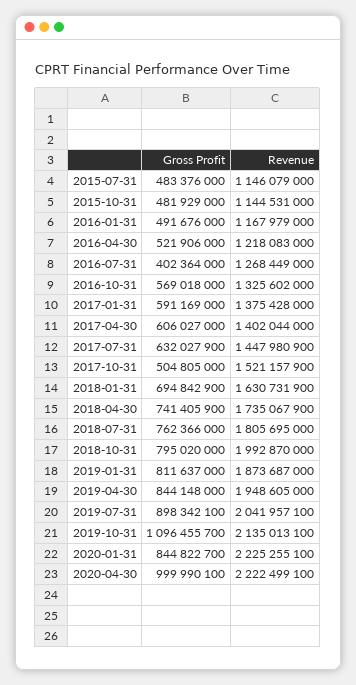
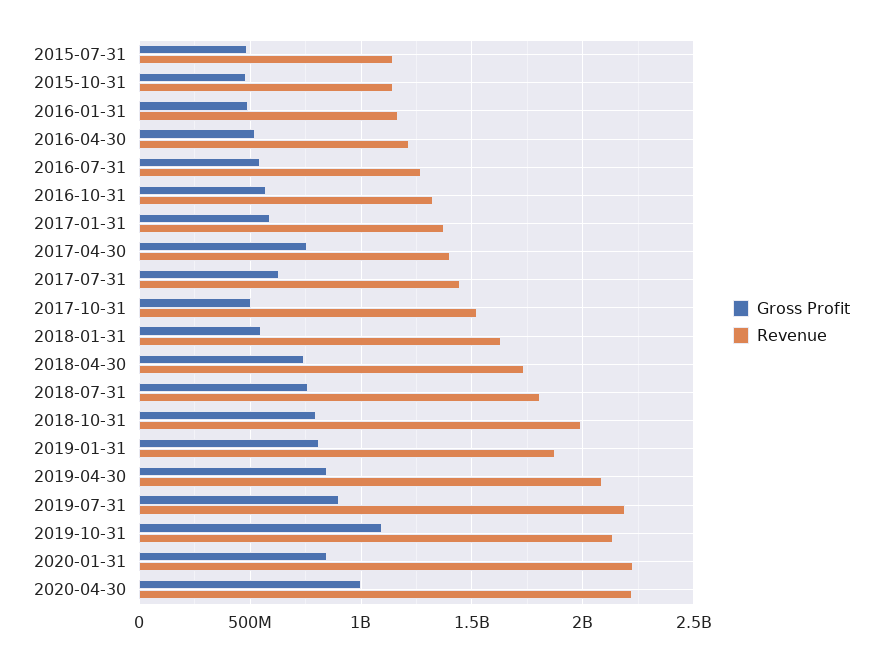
  {
    "Gross Profit": {
      "2015-07-31": 483376000,
      "2015-10-31": 481929000,
      "2016-01-31": 491676000,
      "2016-04-30": 521906000,
-     "2016-07-31": 402364000,
+     "2016-07-31": 550000000,
      "2016-10-31": 569018000,
      "2017-01-31": 591169000,
-     "2017-04-30": 606027000,
+     "2017-04-30": 750000000,
      "2017-07-31": 632027900,
      "2017-10-31": 504805000,
-     "2018-01-31": 694842900,
+     "2018-01-31": 550000000,
      "2018-04-30": 741405900,
      "2018-07-31": 762366000,
      "2018-10-31": 795020000,
      "2019-01-31": 811637000,
      "2019-04-30": 844148000,
      "2019-07-31": 898342100,
      "2019-10-31": 1096455700,
      "2020-01-31": 844822700,
      "2020-04-30": 999990100
    },
    "Revenue": {
      "2015-07-31": 1146079000,
      "2015-10-31": 1144531000,
      "2016-01-31": 1167979000,
      "2016-04-30": 1218083000,
      "2016-07-31": 1268449000,
      "2016-10-31": 1325602000,
      "2017-01-31": 1375428000,
      "2017-04-30": 1402044000,
      "2017-07-31": 1447980900,
      "2017-10-31": 1521157900,
      "2018-01-31": 1630731900,
      "2018-04-30": 1735067900,
      "2018-07-31": 1805695000,
      "2018-10-31": 1992870000,
      "2019-01-31": 1873687000,
-     "2019-04-30": 1948605000,
+     "2019-04-30": 2100000000,
-     "2019-07-31": 2041957100,
+     "2019-07-31": 2200000000,
      "2019-10-31": 2135013100,
      "2020-01-31": 2225255100,
      "2020-04-30": 2222499100
    }
  }

